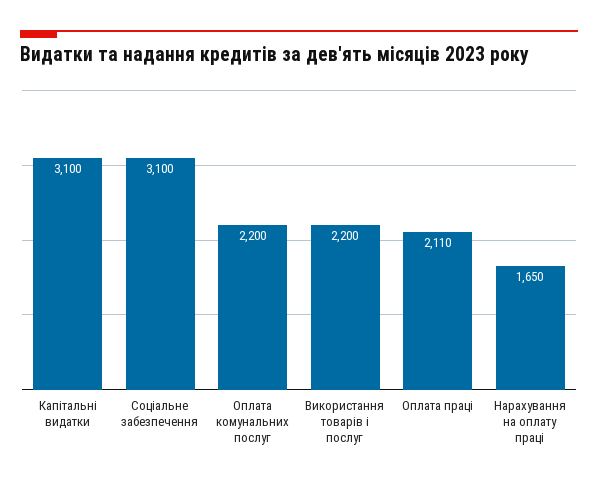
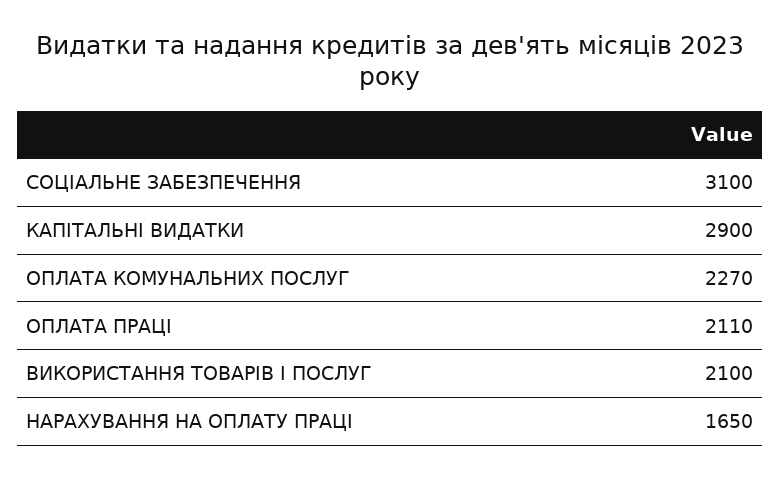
  {
-   "Капітальні видатки": 3100,
+   "Капітальні видатки": 2900,
    "Соціальне забезпечення": 3100,
-   "Оплата комунальних послуг": 2200,
+   "Оплата комунальних послуг": 2270,
-   "Використання товарів і послуг": 2200,
+   "Використання товарів і послуг": 2100,
    "Оплата праці": 2110,
    "Нарахування на оплату праці": 1650
  }

